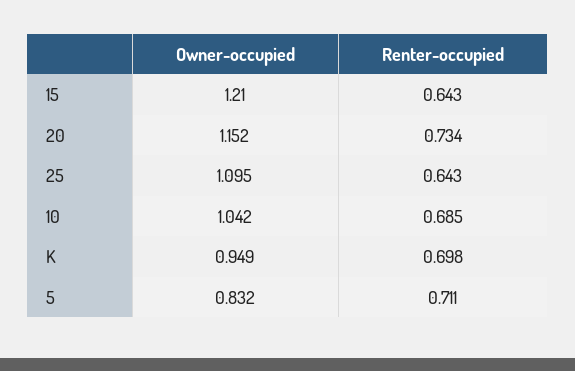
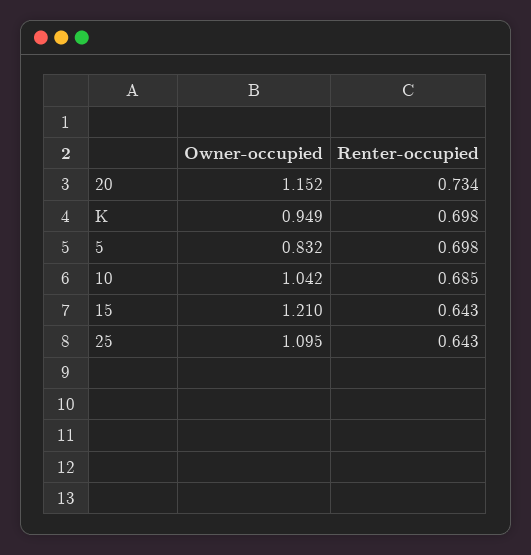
  {
    "Owner-occupied": {
      "15": 1.21,
      "20": 1.152,
      "25": 1.095,
      "10": 1.042,
      "K": 0.949,
      "5": 0.832
    },
    "Renter-occupied": {
      "15": 0.643,
      "20": 0.734,
      "25": 0.643,
      "10": 0.685,
      "K": 0.698,
-     "5": 0.711
+     "5": 0.698
    }
  }

